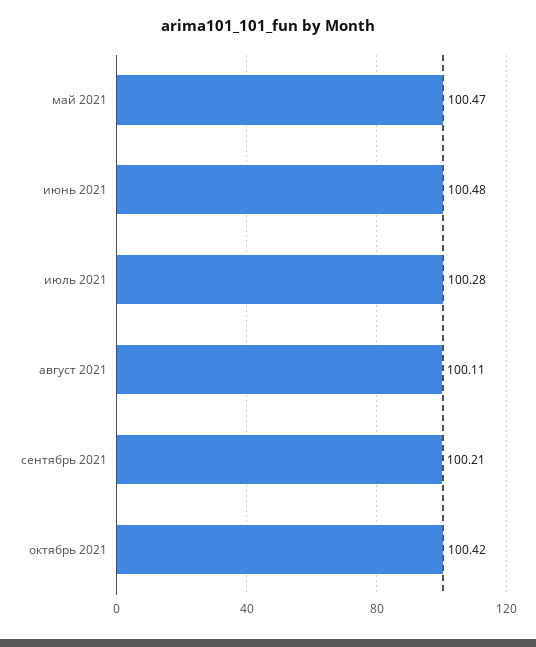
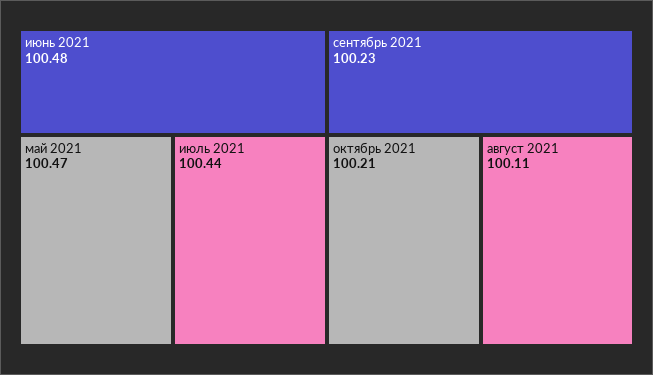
  {
    "май 2021": 100.47,
    "июнь 2021": 100.48,
-   "июль 2021": 100.28,
+   "июль 2021": 100.44,
    "август 2021": 100.11,
-   "сентябрь 2021": 100.21,
+   "сентябрь 2021": 100.23,
-   "октябрь 2021": 100.42
+   "октябрь 2021": 100.21
  }

